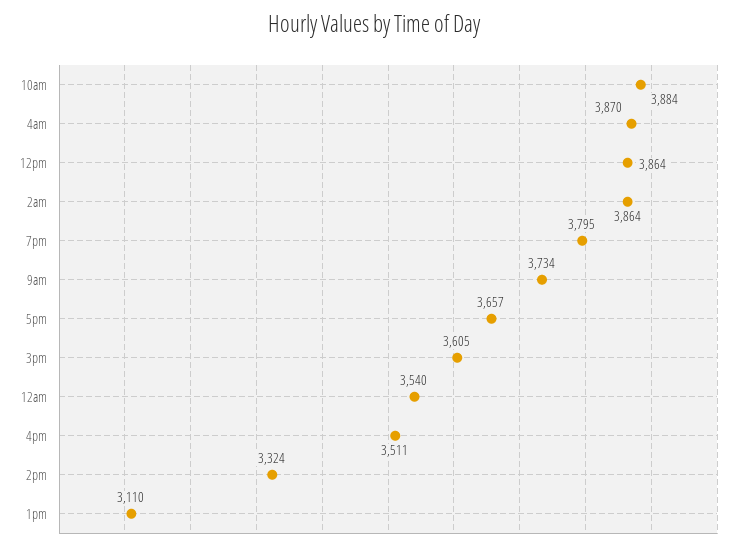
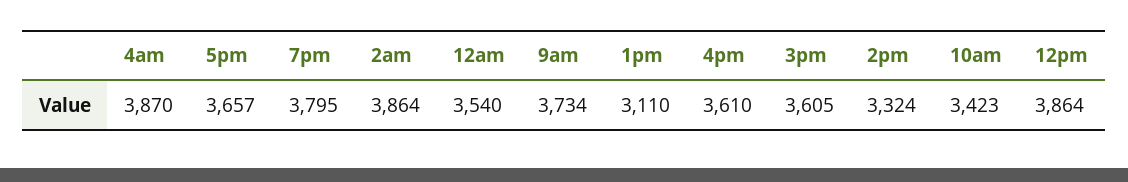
  {
-   "10am": 3884,
+   "10am": 3423,
    "4am": 3870,
    "12pm": 3864,
    "2am": 3864,
    "7pm": 3795,
    "9am": 3734,
    "5pm": 3657,
    "3pm": 3605,
    "12am": 3540,
-   "4pm": 3511,
+   "4pm": 3610,
    "2pm": 3324,
    "1pm": 3110
  }

